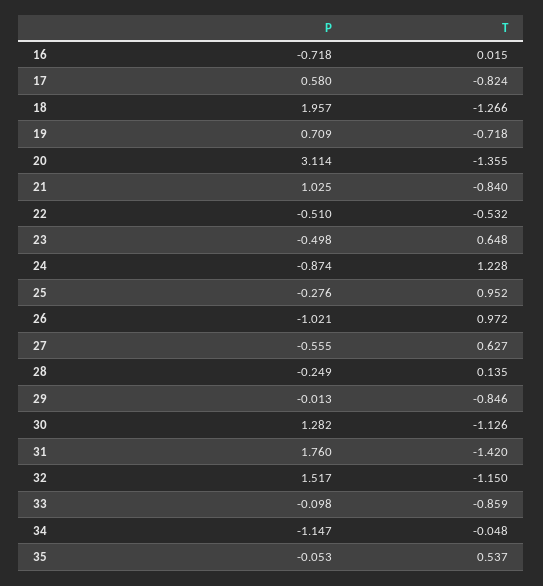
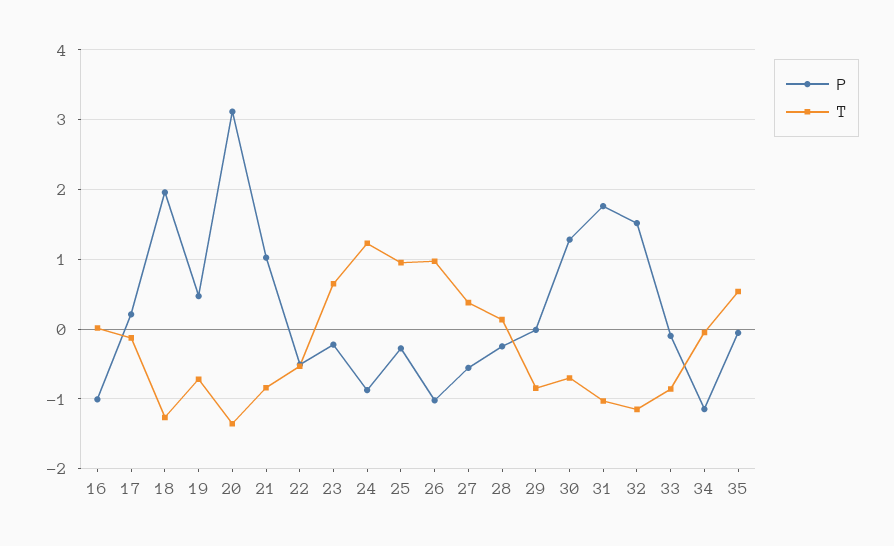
  {
    "P": {
-     "16": -0.718,
+     "16": -1,
-     "17": 0.58,
+     "17": 0.2,
      "18": 1.957,
-     "19": 0.709,
+     "19": 0.5,
      "20": 3.114,
      "21": 1.025,
      "22": -0.51,
-     "23": -0.498,
+     "23": -0.2,
      "24": -0.874,
      "25": -0.276,
      "26": -1.021,
      "27": -0.555,
      "28": -0.249,
      "29": -0.013,
      "30": 1.282,
      "31": 1.76,
      "32": 1.517,
      "33": -0.098,
      "34": -1.147,
      "35": -0.053
    },
    "T": {
      "16": 0.015,
-     "17": -0.824,
+     "17": -0.1,
      "18": -1.266,
      "19": -0.718,
      "20": -1.355,
      "21": -0.84,
      "22": -0.532,
      "23": 0.648,
      "24": 1.228,
      "25": 0.952,
      "26": 0.972,
-     "27": 0.627,
+     "27": 0.4,
      "28": 0.135,
      "29": -0.846,
-     "30": -1.126,
+     "30": -0.7,
-     "31": -1.42,
+     "31": -1,
      "32": -1.15,
      "33": -0.859,
      "34": -0.048,
      "35": 0.537
    }
  }

